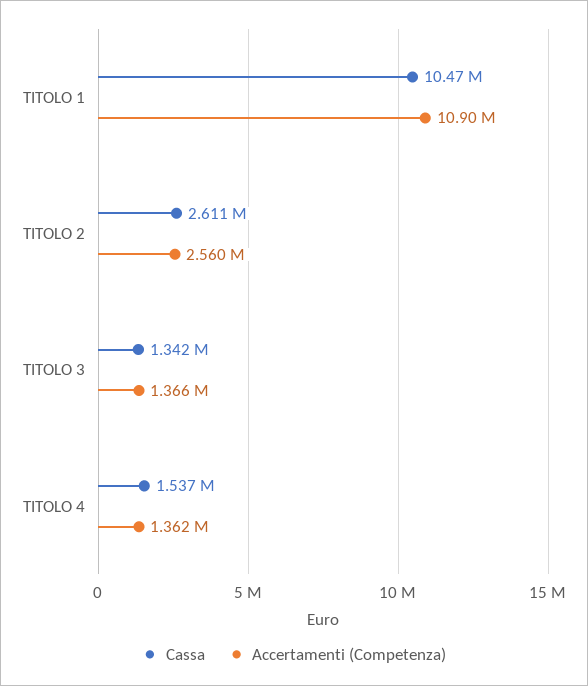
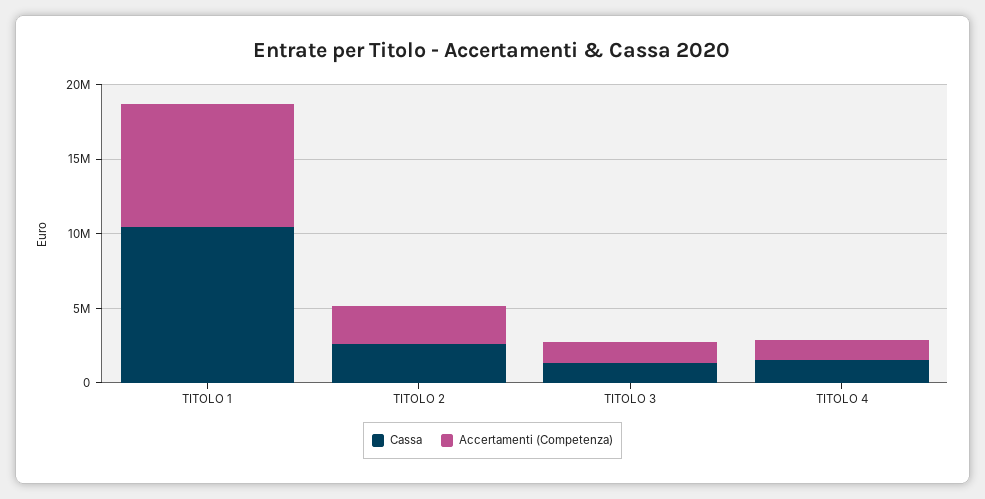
  {
    "Cassa": {
      "TITOLO 1": 10470000,
      "TITOLO 2": 2611000,
      "TITOLO 3": 1342000,
      "TITOLO 4": 1537000
    },
    "Accertamenti (Competenza)": {
-     "TITOLO 1": 10900000,
+     "TITOLO 1": 8000000,
      "TITOLO 2": 2560000,
      "TITOLO 3": 1366000,
      "TITOLO 4": 1362000
    }
  }

